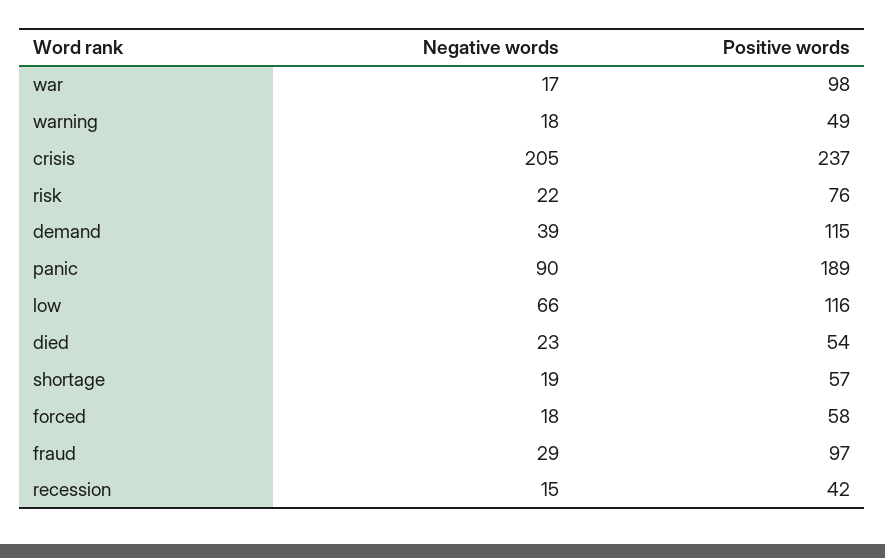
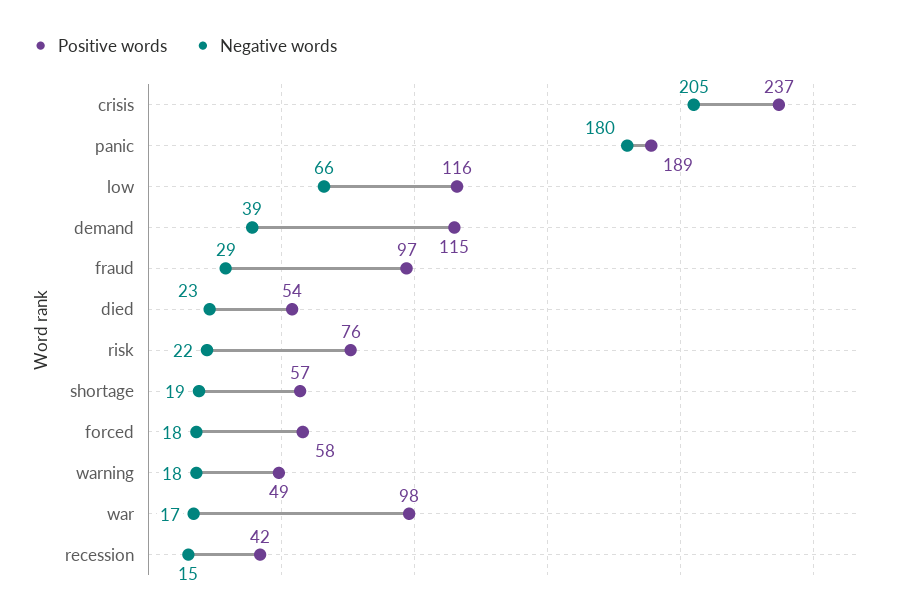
  {
    "Negative words": {
      "war": 17,
      "warning": 18,
      "crisis": 205,
      "risk": 22,
      "demand": 39,
-     "panic": 90,
+     "panic": 180,
      "low": 66,
      "died": 23,
      "shortage": 19,
      "forced": 18,
      "fraud": 29,
      "recession": 15
    },
    "Positive words": {
      "war": 98,
      "warning": 49,
      "crisis": 237,
      "risk": 76,
      "demand": 115,
      "panic": 189,
      "low": 116,
      "died": 54,
      "shortage": 57,
      "forced": 58,
      "fraud": 97,
      "recession": 42
    }
  }

